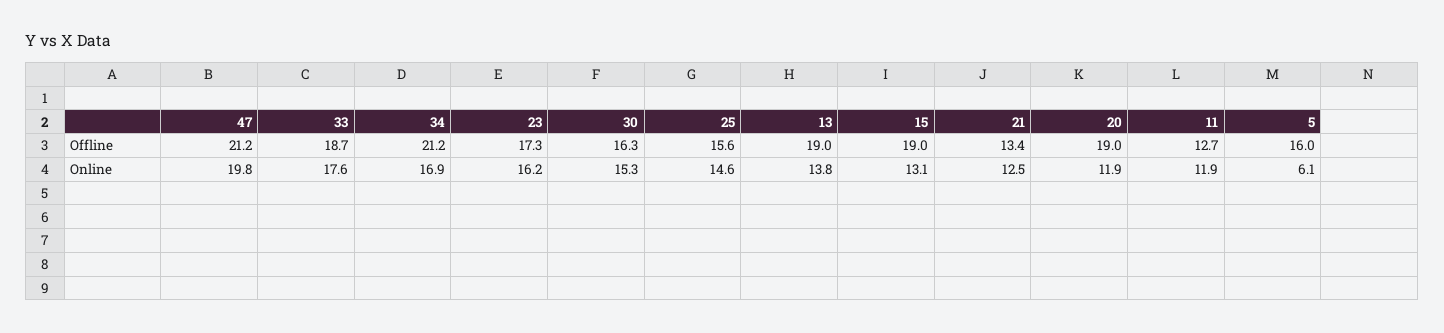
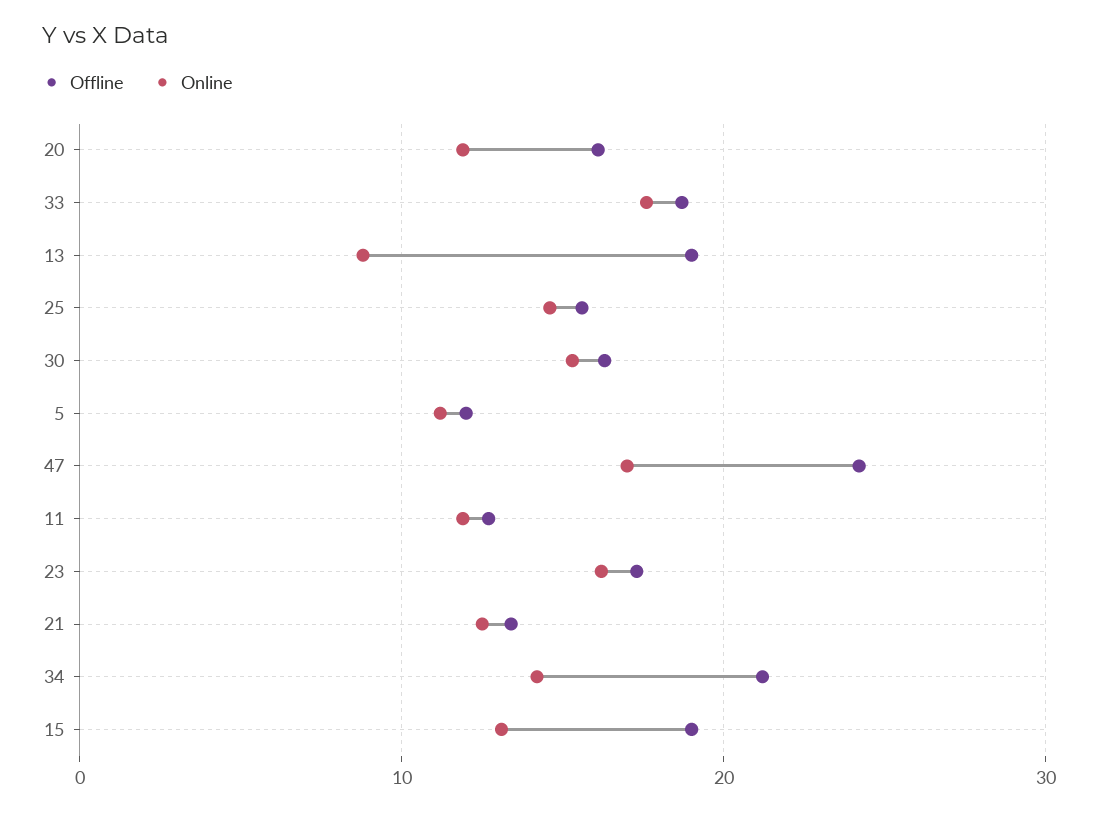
  {
    "Offline": {
-     "47": 21.2,
+     "47": 24,
      "33": 18.7,
      "34": 21.2,
      "23": 17.3,
      "30": 16.3,
      "25": 15.6,
      "13": 19,
      "15": 19,
      "21": 13.4,
-     "20": 19,
+     "20": 16,
      "11": 12.7,
-     "5": 16
+     "5": 12
    },
    "Online": {
-     "47": 19.8,
+     "47": 17,
      "33": 17.6,
-     "34": 16.9,
+     "34": 14,
      "23": 16.2,
      "30": 15.3,
      "25": 14.6,
-     "13": 13.8,
+     "13": 9,
      "15": 13.1,
      "21": 12.5,
      "20": 11.9,
      "11": 11.9,
-     "5": 6.1
+     "5": 11
    }
  }

